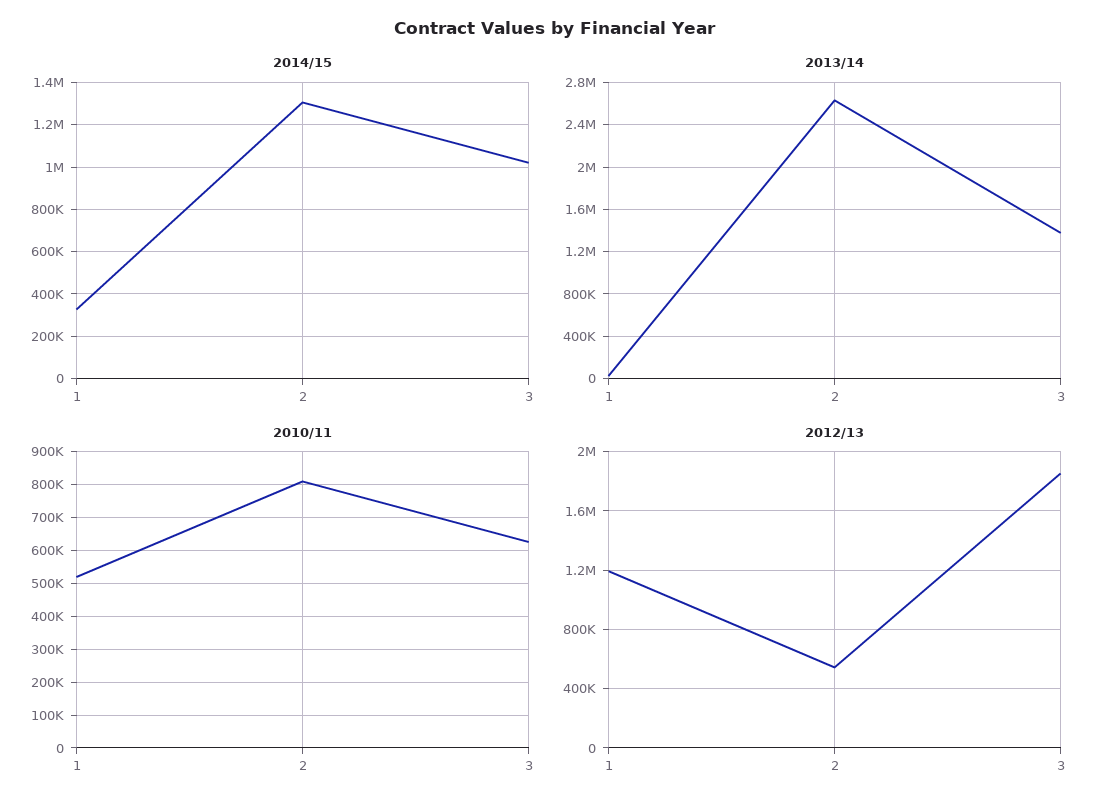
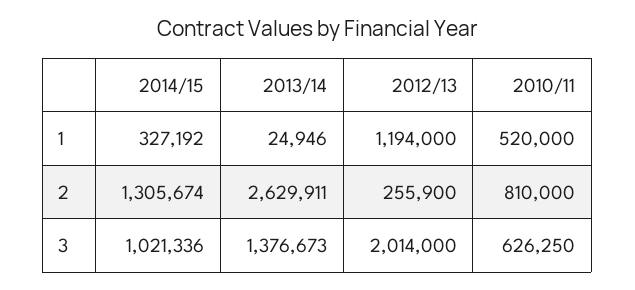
  {
    "2014/15": {
      "1": 327192,
      "2": 1305674,
      "3": 1021336
    },
    "2013/14": {
      "1": 24946,
      "2": 2629911,
      "3": 1376673
    },
    "2010/11": {
      "1": 520000,
      "2": 810000,
      "3": 626250
    },
    "2012/13": {
      "1": 1194000,
-     "2": 550000,
+     "2": 255900,
-     "3": 1850000
+     "3": 2014000
    }
  }

